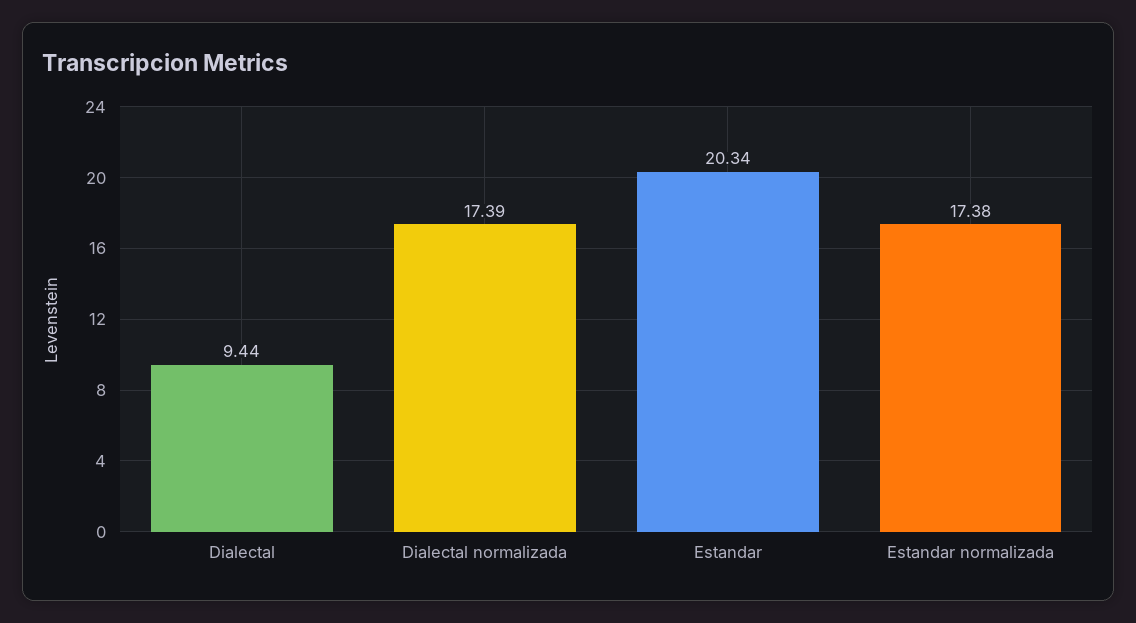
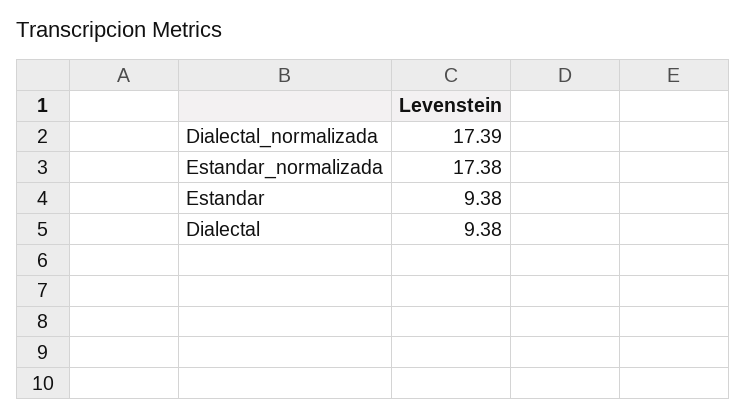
  {
-   "Dialectal": 9.44,
+   "Dialectal": 9.38,
    "Dialectal normalizada": 17.39,
-   "Estandar": 20.34,
+   "Estandar": 9.38,
    "Estandar normalizada": 17.38
  }

